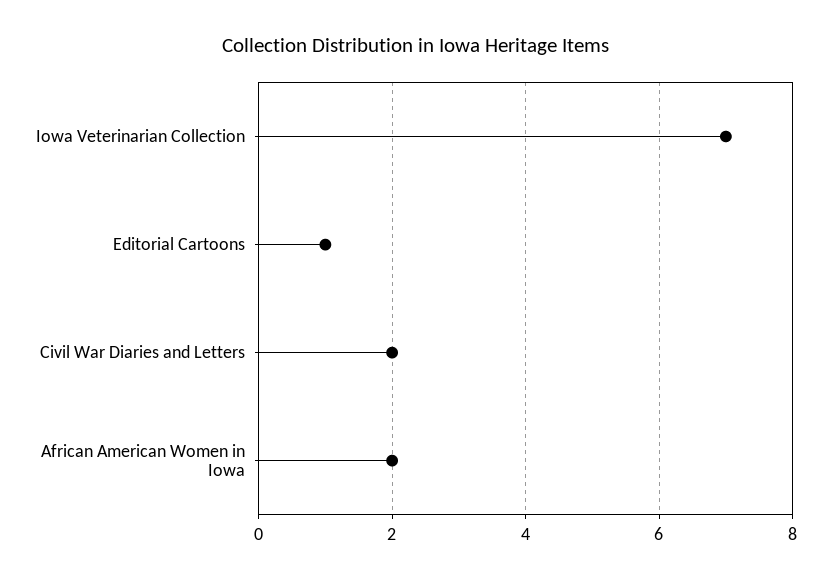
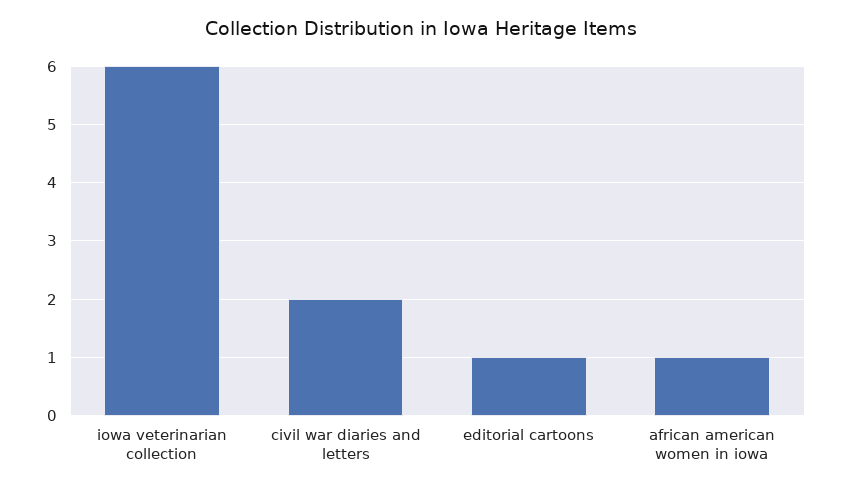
  {
-   "Iowa Veterinarian Collection": 7,
+   "Iowa Veterinarian Collection": 6,
    "Editorial Cartoons": 1,
    "Civil War Diaries and Letters": 2,
-   "African American Women in Iowa": 2
+   "African American Women in Iowa": 1
  }

